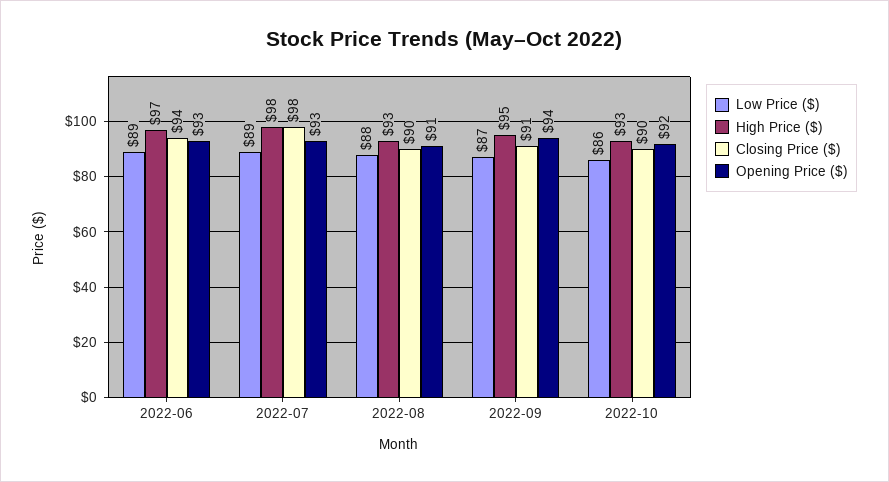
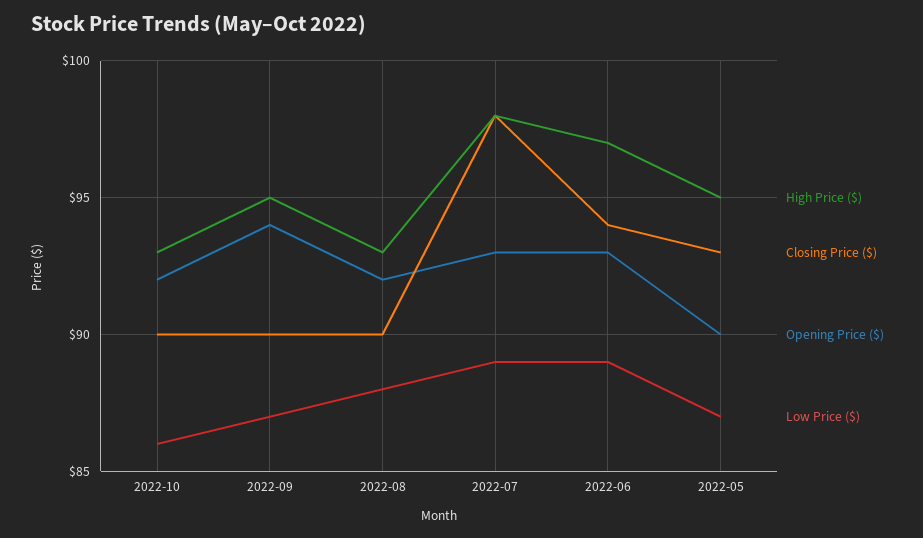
  {
    "Low Price ($)": {
      "2022-06": 89,
      "2022-07": 89,
      "2022-08": 88,
      "2022-09": 87,
-     "2022-10": 86
+     "2022-10": 86,
+     "2022-05": 87
    },
    "High Price ($)": {
      "2022-06": 97,
      "2022-07": 98,
      "2022-08": 93,
      "2022-09": 95,
-     "2022-10": 93
+     "2022-10": 93,
+     "2022-05": 95
    },
    "Closing Price ($)": {
      "2022-06": 94,
      "2022-07": 98,
      "2022-08": 90,
-     "2022-09": 91,
+     "2022-09": 90,
-     "2022-10": 90
+     "2022-10": 90,
+     "2022-05": 93
    },
    "Opening Price ($)": {
      "2022-06": 93,
      "2022-07": 93,
-     "2022-08": 91,
+     "2022-08": 92,
      "2022-09": 94,
-     "2022-10": 92
+     "2022-10": 92,
+     "2022-05": 90
    }
  }

